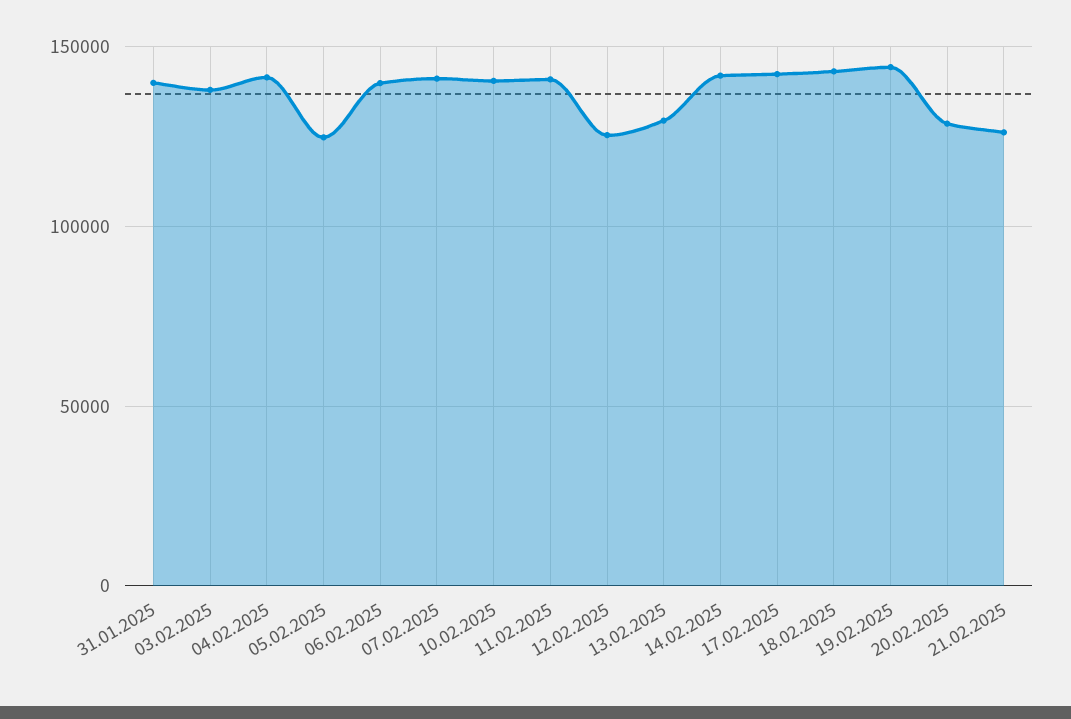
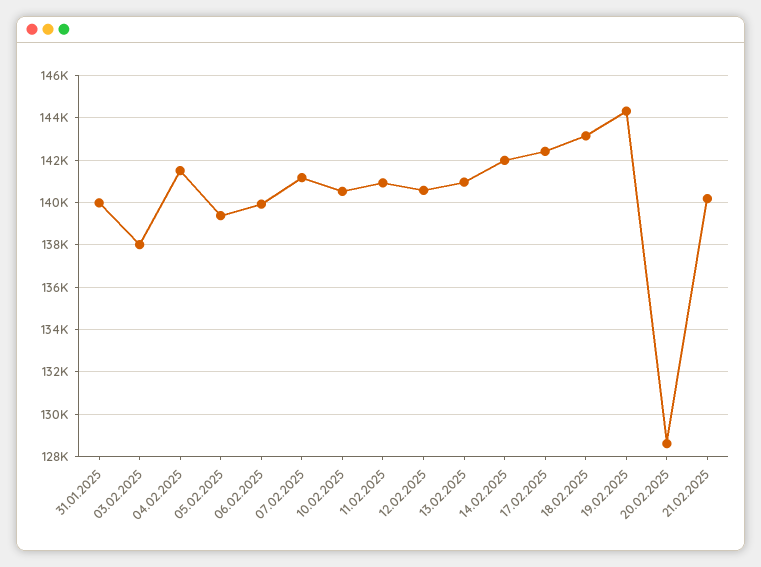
  {
    "31.01.2025": 140000,
    "03.02.2025": 138000,
    "04.02.2025": 141500,
-   "05.02.2025": 125000,
+   "05.02.2025": 139500,
    "06.02.2025": 140000,
    "07.02.2025": 141000,
    "10.02.2025": 140500,
    "11.02.2025": 141000,
-   "12.02.2025": 125000,
+   "12.02.2025": 140500,
-   "13.02.2025": 130000,
+   "13.02.2025": 141000,
    "14.02.2025": 142000,
    "17.02.2025": 142500,
    "18.02.2025": 143000,
    "19.02.2025": 144500,
    "20.02.2025": 128500,
-   "21.02.2025": 125000
+   "21.02.2025": 140000
  }

